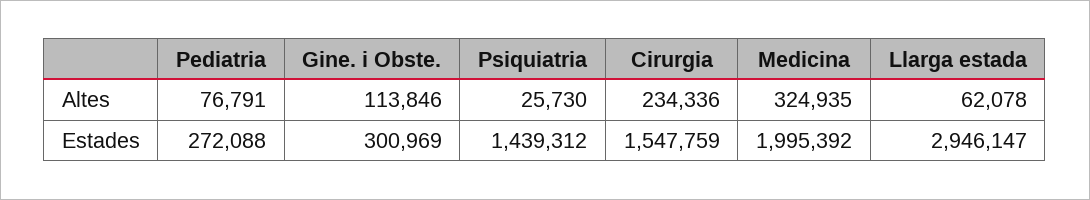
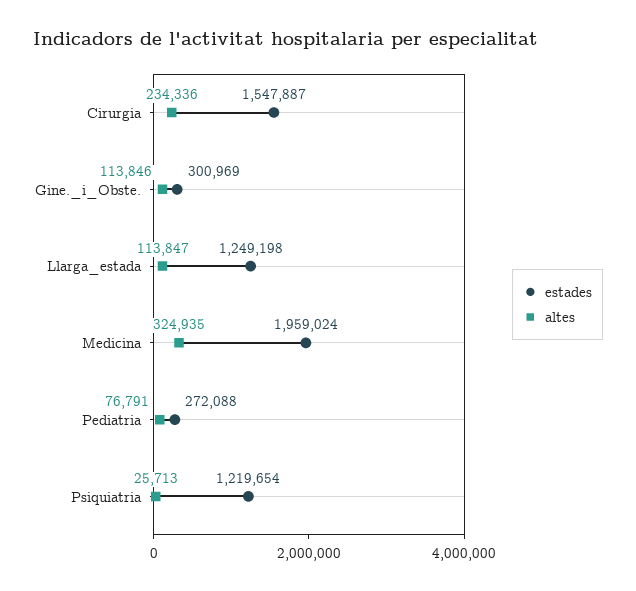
  {
    "Altes": {
      "Pediatria": 76791,
      "Gine. i Obste.": 113846,
-     "Psiquiatria": 25730,
+     "Psiquiatria": 25713,
      "Cirurgia": 234336,
      "Medicina": 324935,
-     "Llarga estada": 62078
+     "Llarga estada": 113847
    },
    "Estades": {
      "Pediatria": 272088,
      "Gine. i Obste.": 300969,
-     "Psiquiatria": 1439312,
+     "Psiquiatria": 1219654,
-     "Cirurgia": 1547759,
+     "Cirurgia": 1547887,
-     "Medicina": 1995392,
+     "Medicina": 1959024,
-     "Llarga estada": 2946147
+     "Llarga estada": 1249198
    }
  }

